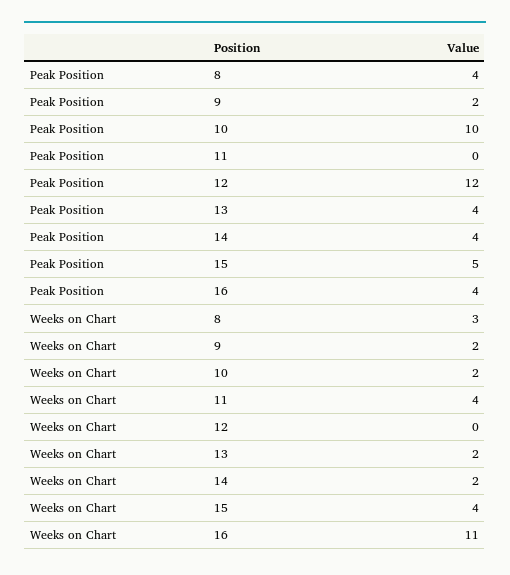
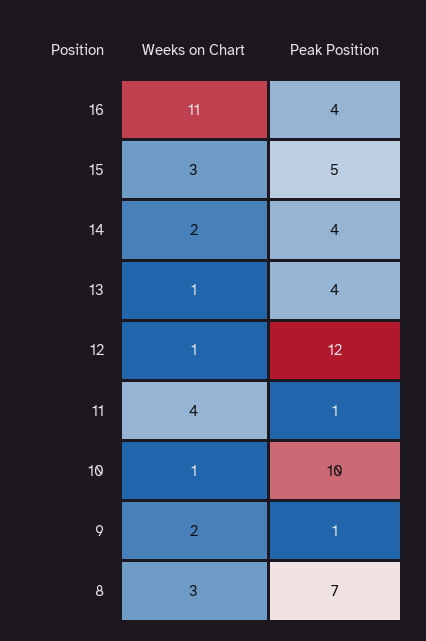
  {
    "Peak Position": {
-     "8": 4,
+     "8": 7,
-     "9": 2,
+     "9": 1,
      "10": 10,
-     "11": 0,
+     "11": 1,
      "12": 12,
      "13": 4,
      "14": 4,
      "15": 5,
      "16": 4
    },
    "Weeks on Chart": {
      "8": 3,
      "9": 2,
-     "10": 2,
+     "10": 1,
      "11": 4,
-     "12": 0,
+     "12": 1,
-     "13": 2,
+     "13": 1,
      "14": 2,
-     "15": 4,
+     "15": 3,
      "16": 11
    }
  }

